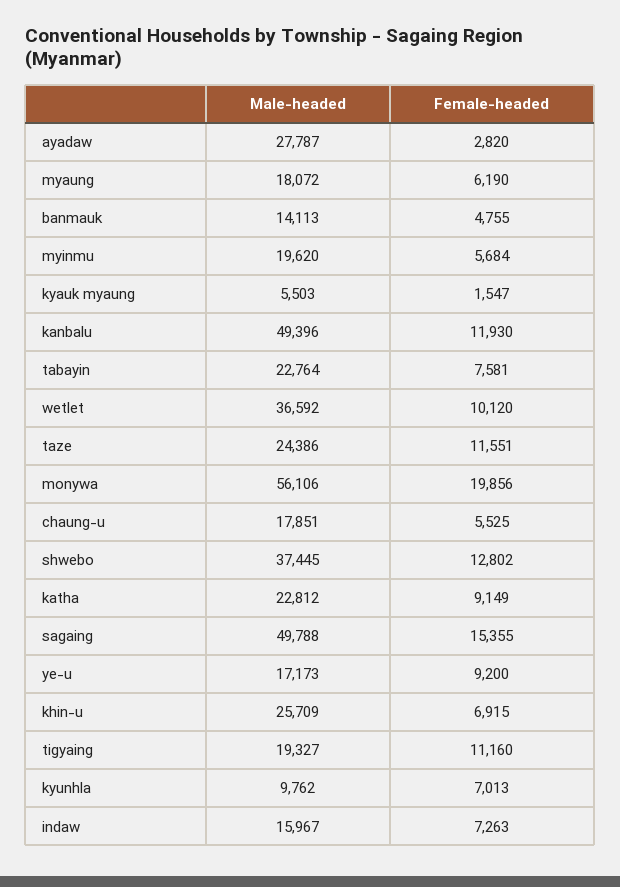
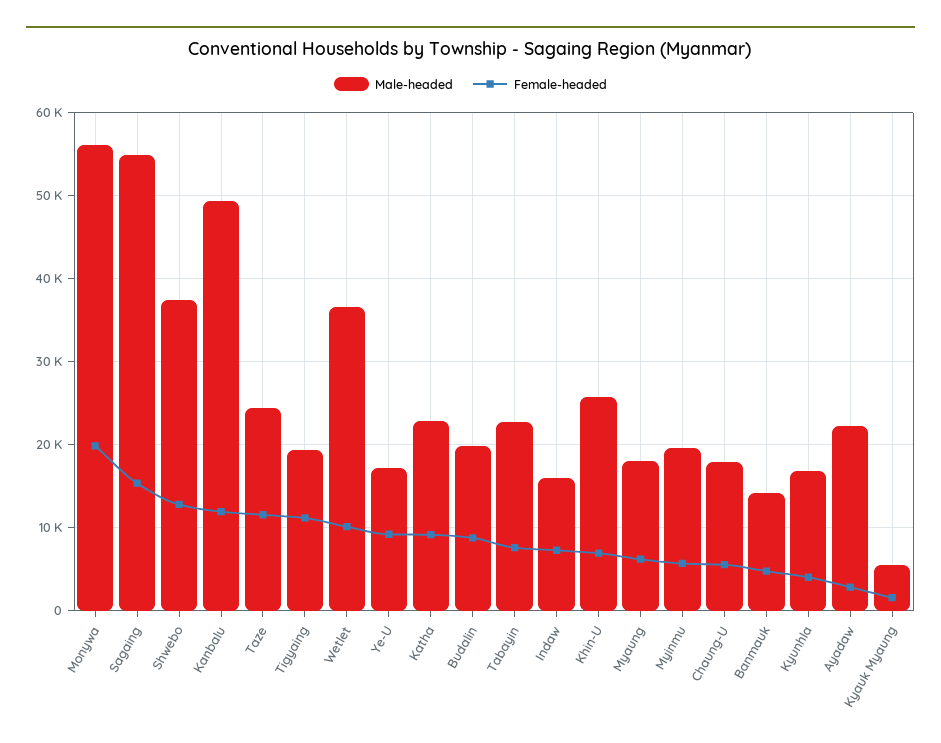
  {
    "Male-headed": {
-     "ayadaw": 27787,
+     "ayadaw": 22000,
      "myaung": 18072,
      "banmauk": 14113,
      "myinmu": 19620,
      "kyauk myaung": 5503,
      "kanbalu": 49396,
      "tabayin": 22764,
      "wetlet": 36592,
      "taze": 24386,
      "monywa": 56106,
      "chaung-u": 17851,
      "shwebo": 37445,
      "katha": 22812,
-     "sagaing": 49788,
+     "sagaing": 55000,
      "ye-u": 17173,
      "khin-u": 25709,
      "tigyaing": 19327,
-     "kyunhla": 9762,
+     "kyunhla": 17000,
-     "indaw": 15967
+     "indaw": 15967,
+     "Budalin": 20000
    },
    "Female-headed": {
      "ayadaw": 2820,
      "myaung": 6190,
      "banmauk": 4755,
      "myinmu": 5684,
      "kyauk myaung": 1547,
      "kanbalu": 11930,
      "tabayin": 7581,
      "wetlet": 10120,
      "taze": 11551,
      "monywa": 19856,
      "chaung-u": 5525,
      "shwebo": 12802,
      "katha": 9149,
      "sagaing": 15355,
      "ye-u": 9200,
      "khin-u": 6915,
      "tigyaing": 11160,
-     "kyunhla": 7013,
+     "kyunhla": 4000,
-     "indaw": 7263
+     "indaw": 7263,
+     "Budalin": 9000
    }
  }

